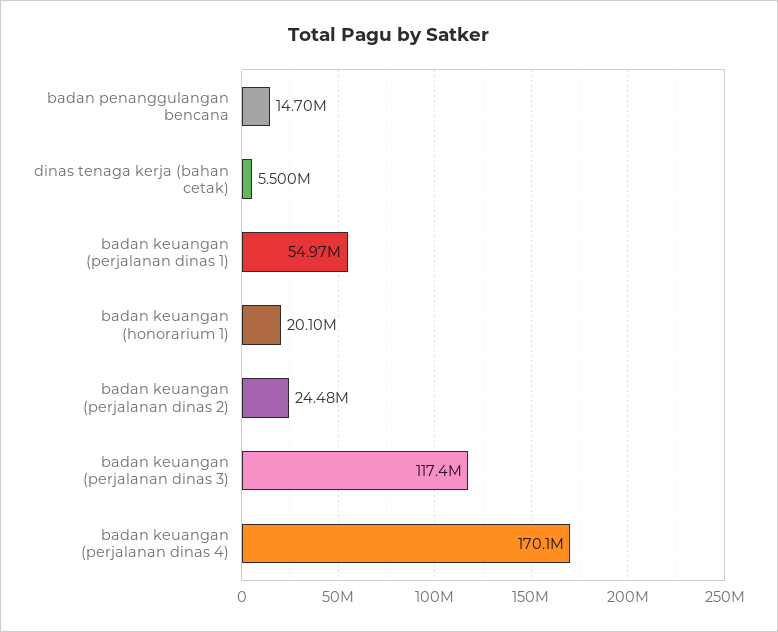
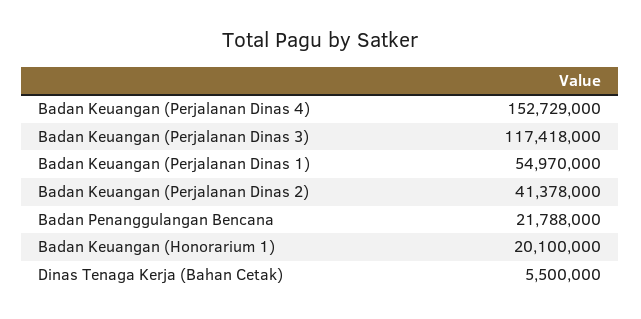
  {
-   "badan penanggulangan bencana": 14700000,
+   "badan penanggulangan bencana": 21788000,
    "dinas tenaga kerja (bahan cetak)": 5500000,
    "badan keuangan (perjalanan dinas 1)": 54970000,
    "badan keuangan (honorarium 1)": 20100000,
-   "badan keuangan (perjalanan dinas 2)": 24480000,
+   "badan keuangan (perjalanan dinas 2)": 41378000,
    "badan keuangan (perjalanan dinas 3)": 117418000,
-   "badan keuangan (perjalanan dinas 4)": 170100000
+   "badan keuangan (perjalanan dinas 4)": 152729000
  }

